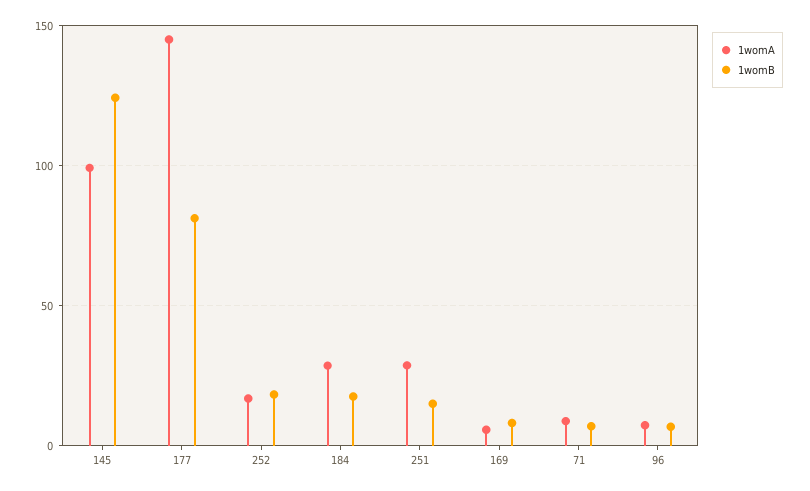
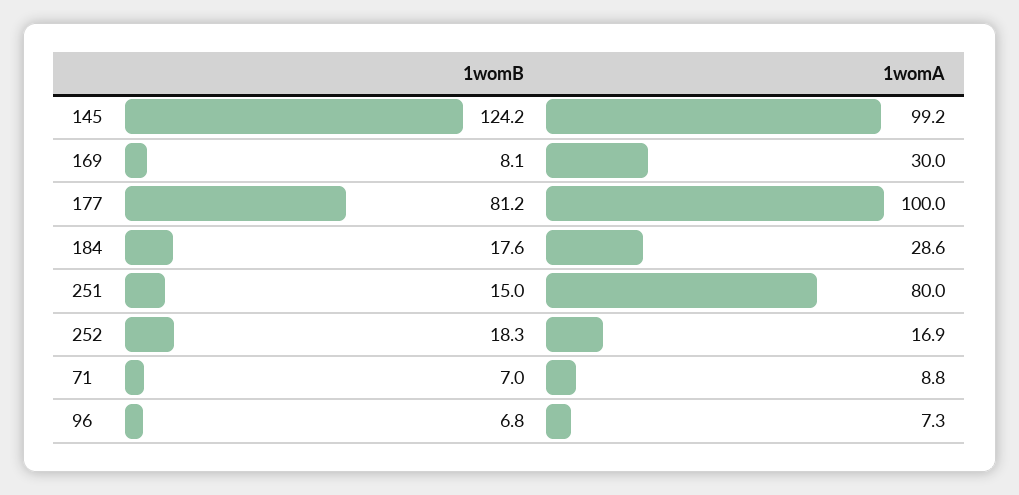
  {
    "1womA": {
      "145": 99.2,
-     "177": 145,
+     "177": 100,
      "252": 16.9,
      "184": 28.6,
-     "251": 30,
+     "251": 80,
-     "169": 5,
+     "169": 30,
      "71": 8.8,
      "96": 7.3
    },
    "1womB": {
      "145": 124.2,
      "177": 81.2,
      "252": 18.3,
      "184": 17.6,
      "251": 15,
      "169": 8.1,
      "71": 7,
      "96": 6.8
    }
  }

